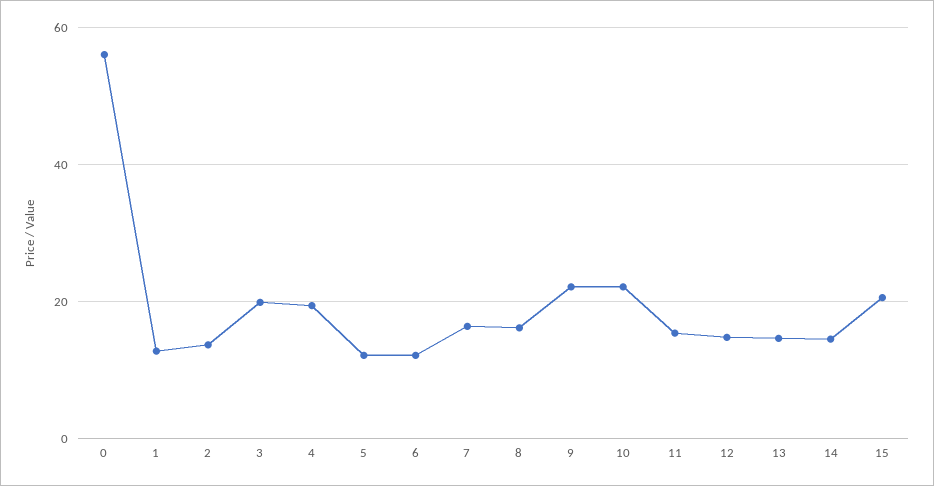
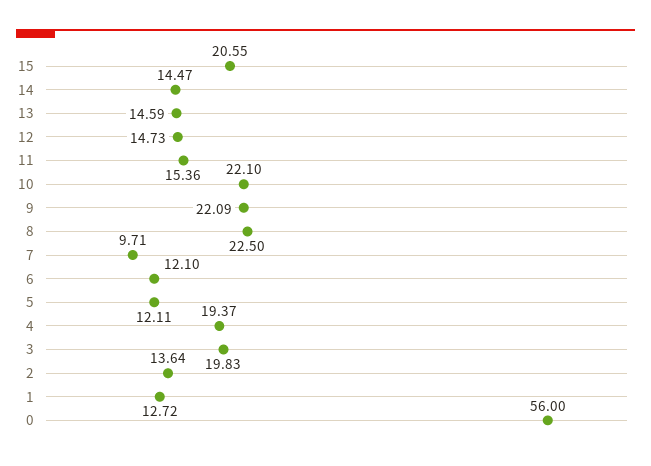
  {
    "0": 56,
    "1": 12.72,
    "2": 13.64,
    "3": 19.83,
    "4": 19.37,
    "5": 12.11,
    "6": 12.1,
-   "7": 16,
+   "7": 9.71,
-   "8": 16,
+   "8": 22.5,
    "9": 22.09,
    "10": 22.1,
    "11": 15.36,
    "12": 14.73,
    "13": 14.59,
    "14": 14.47,
    "15": 20.55
  }

